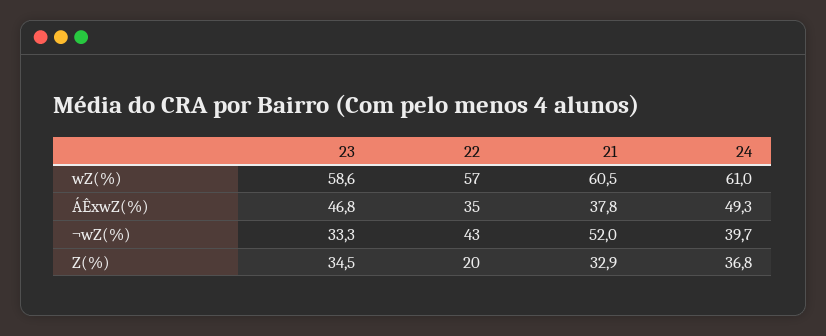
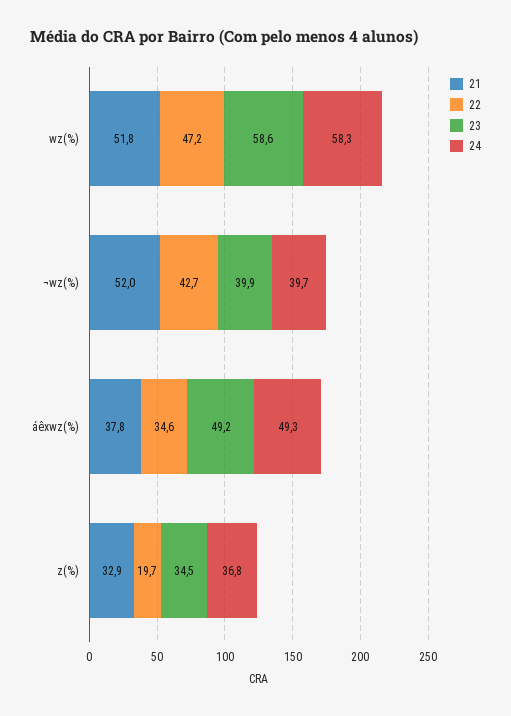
  {
    "23": {
      "wZ(%)": 58.6,
-     "ÁÊxwZ(%)": 46.8,
+     "ÁÊxwZ(%)": 49.2,
-     "¬wZ(%)": 33.3,
+     "¬wZ(%)": 39.9,
      "Z(%)": 34.5
    },
    "22": {
-     "wZ(%)": 57,
+     "wZ(%)": 47.2,
      "ÁÊxwZ(%)": 34.6,
      "¬wZ(%)": 42.7,
      "Z(%)": 19.7
    },
    "21": {
-     "wZ(%)": 60.5,
+     "wZ(%)": 51.8,
      "ÁÊxwZ(%)": 37.8,
      "¬wZ(%)": 52,
      "Z(%)": 32.9
    },
    "24": {
-     "wZ(%)": 61,
+     "wZ(%)": 58.3,
      "ÁÊxwZ(%)": 49.3,
      "¬wZ(%)": 39.7,
      "Z(%)": 36.8
    }
  }

